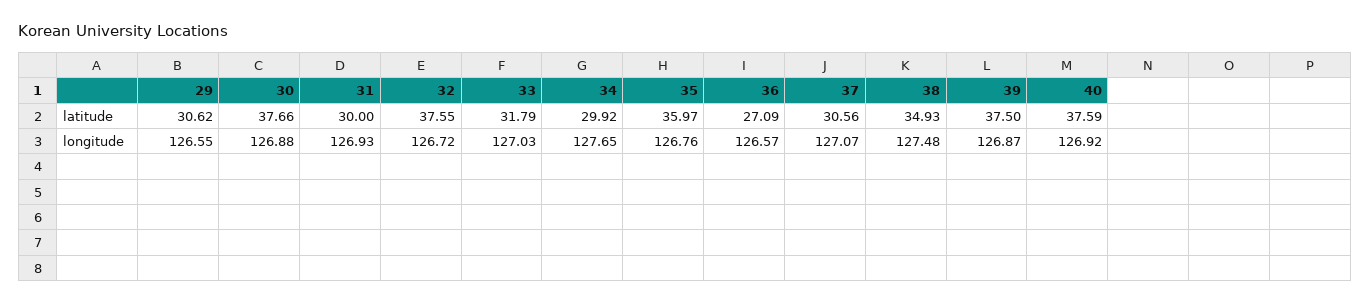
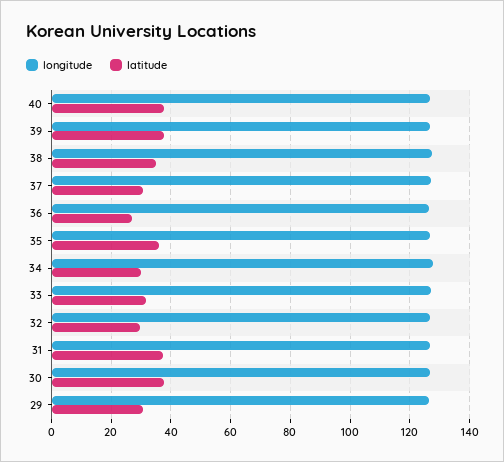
  {
    "latitude": {
      "29": 30.62,
      "30": 37.66,
-     "31": 30,
+     "31": 37.5,
-     "32": 37.55,
+     "32": 30,
      "33": 31.79,
      "34": 29.92,
      "35": 35.97,
      "36": 27.09,
      "37": 30.56,
      "38": 34.93,
      "39": 37.5,
      "40": 37.59
    },
    "longitude": {
      "29": 126.55,
      "30": 126.88,
      "31": 126.93,
      "32": 126.72,
      "33": 127.03,
      "34": 127.65,
      "35": 126.76,
      "36": 126.57,
      "37": 127.07,
      "38": 127.48,
      "39": 126.87,
      "40": 126.92
    }
  }

